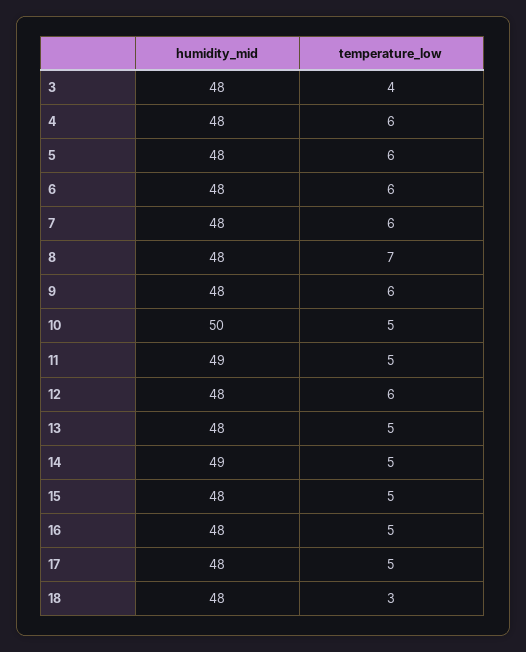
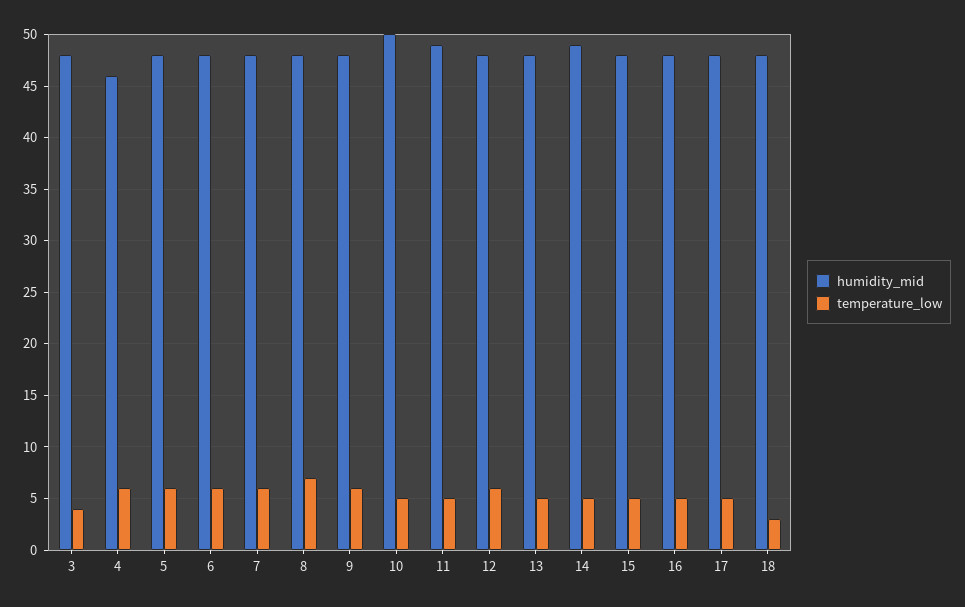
  {
    "humidity_mid": {
      "3": 48,
-     "4": 48,
+     "4": 46,
      "5": 48,
      "6": 48,
      "7": 48,
      "8": 48,
      "9": 48,
      "10": 50,
      "11": 49,
      "12": 48,
      "13": 48,
      "14": 49,
      "15": 48,
      "16": 48,
      "17": 48,
      "18": 48
    },
    "temperature_low": {
      "3": 4,
      "4": 6,
      "5": 6,
      "6": 6,
      "7": 6,
      "8": 7,
      "9": 6,
      "10": 5,
      "11": 5,
      "12": 6,
      "13": 5,
      "14": 5,
      "15": 5,
      "16": 5,
      "17": 5,
      "18": 3
    }
  }

